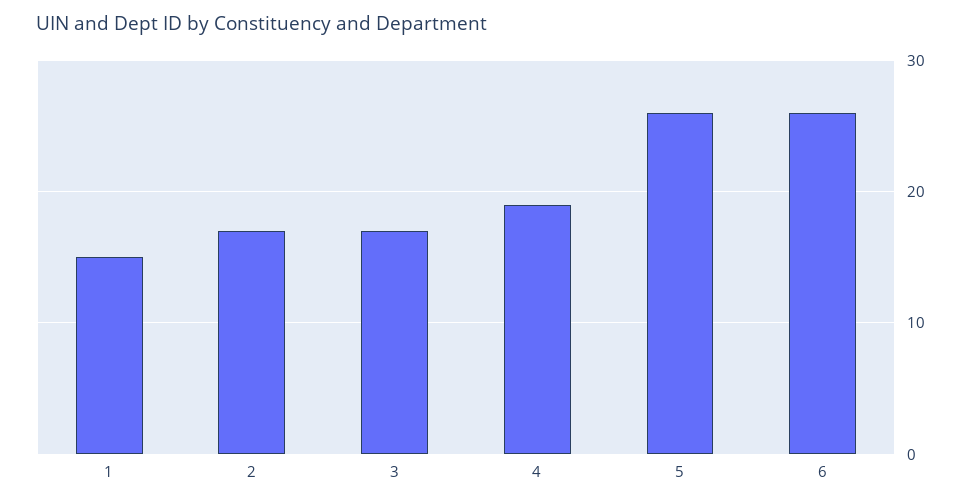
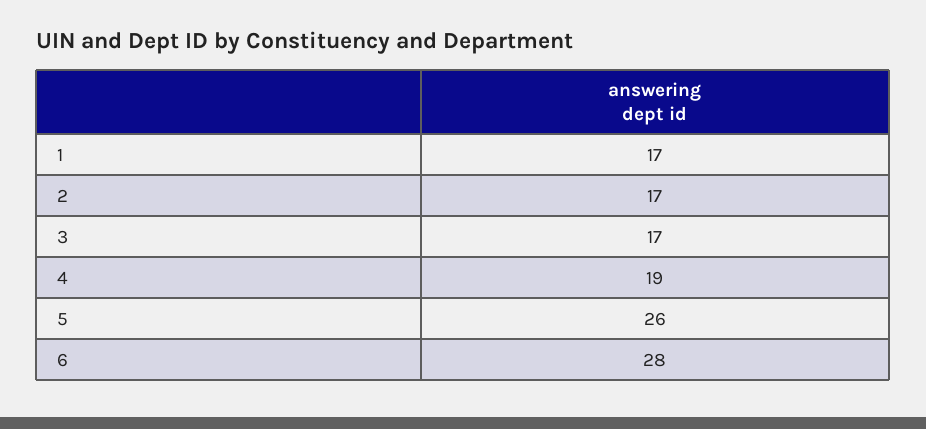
  {
-   "1": 15,
+   "1": 17,
    "2": 17,
    "3": 17,
    "4": 19,
    "5": 26,
-   "6": 26
+   "6": 28
  }

